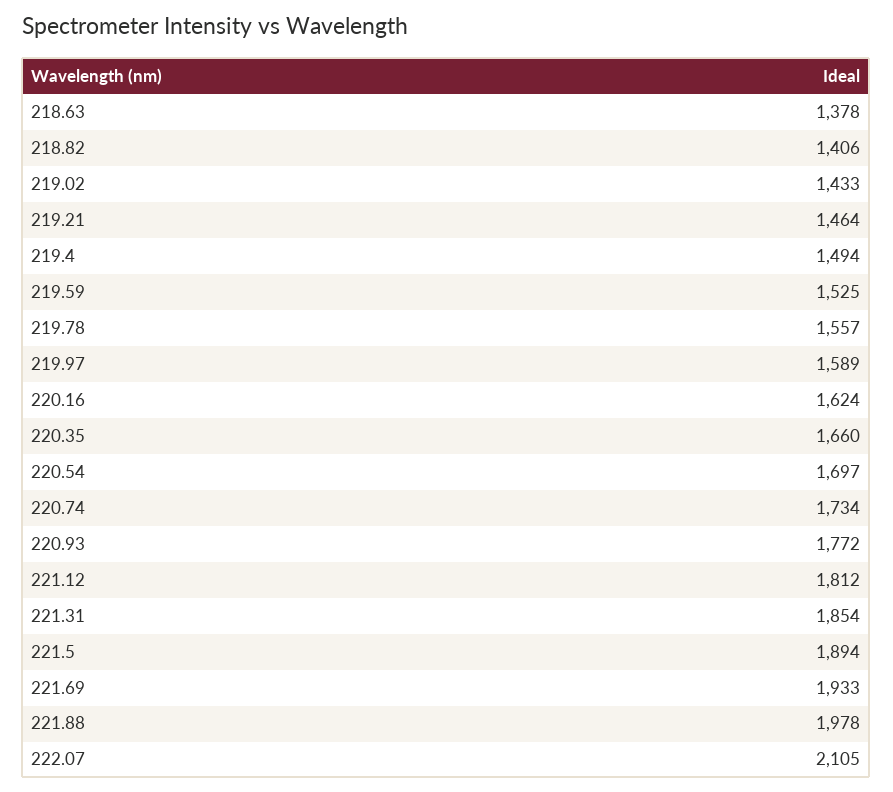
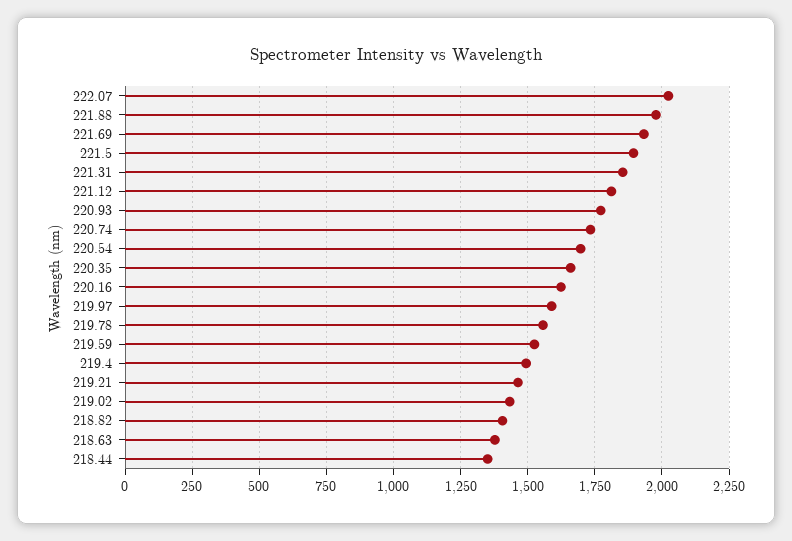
  {
    "218.63": 1378,
    "218.82": 1406,
    "219.02": 1433,
    "219.21": 1464,
    "219.4": 1494,
    "219.59": 1525,
    "219.78": 1557,
    "219.97": 1589,
    "220.16": 1624,
    "220.35": 1660,
    "220.54": 1697,
    "220.74": 1734,
    "220.93": 1772,
    "221.12": 1812,
    "221.31": 1854,
    "221.5": 1894,
    "221.69": 1933,
    "221.88": 1978,
-   "222.07": 2105
+   "222.07": 2025,
+   "218.44": 1350
  }

